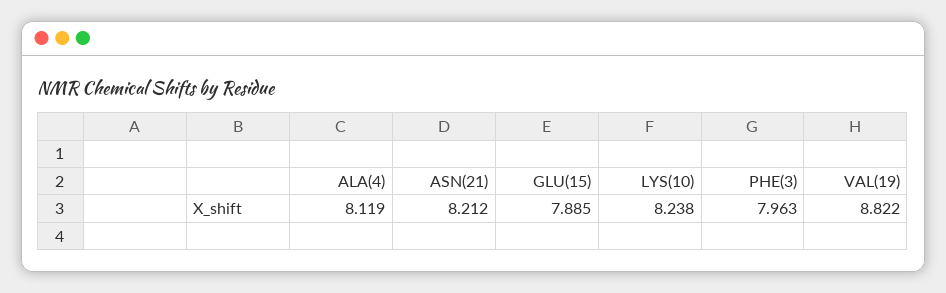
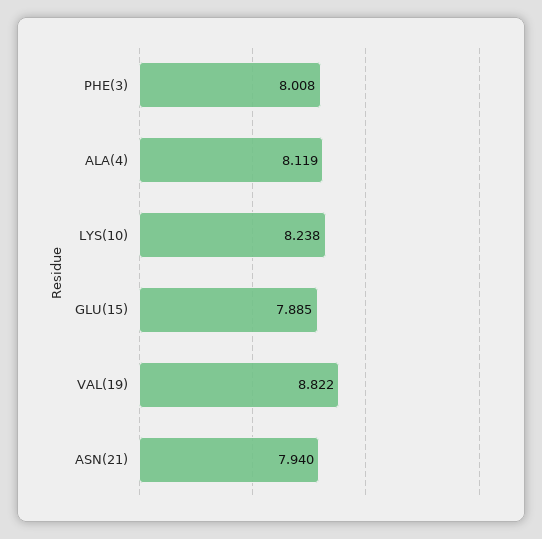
  {
    "ALA(4)": 8.119,
-   "ASN(21)": 8.212,
+   "ASN(21)": 7.94,
    "GLU(15)": 7.885,
    "LYS(10)": 8.238,
-   "PHE(3)": 7.963,
+   "PHE(3)": 8.008,
    "VAL(19)": 8.822
  }

